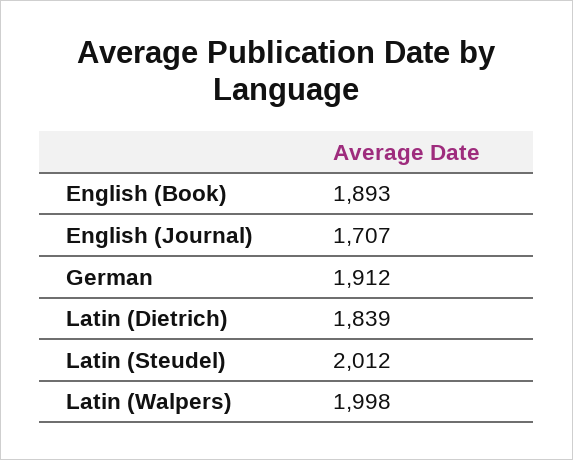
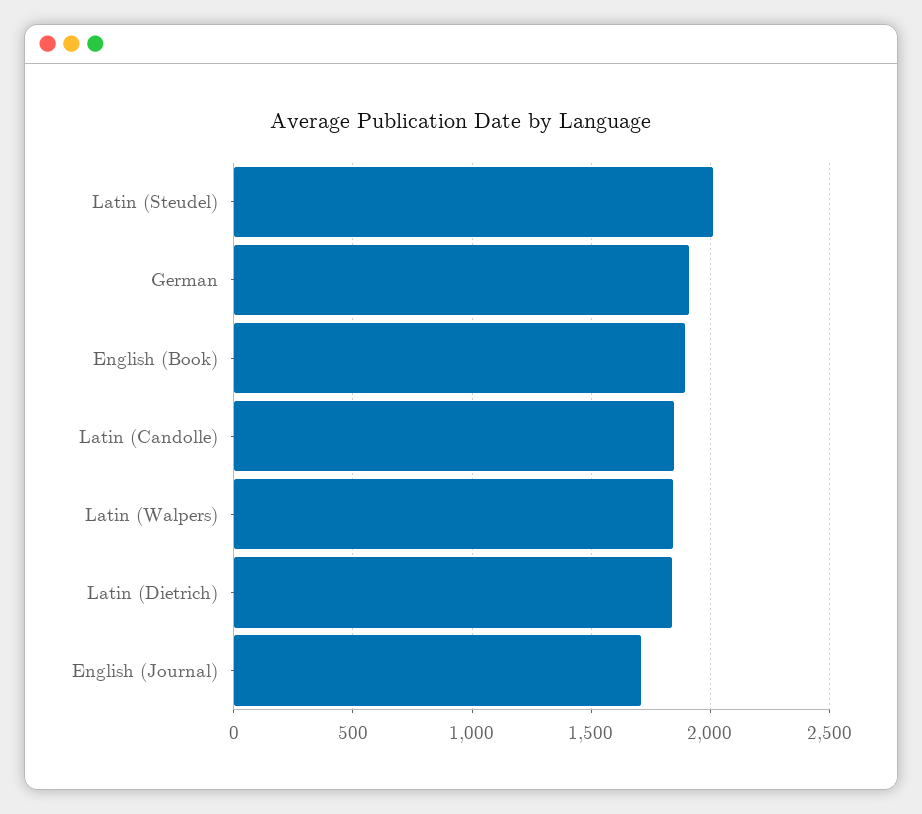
  {
    "English (Book)": 1893,
    "English (Journal)": 1707,
    "German": 1912,
    "Latin (Dietrich)": 1839,
    "Latin (Steudel)": 2012,
-   "Latin (Walpers)": 1998
+   "Latin (Walpers)": 1850,
+   "Latin (Candolle)": 1850
  }

